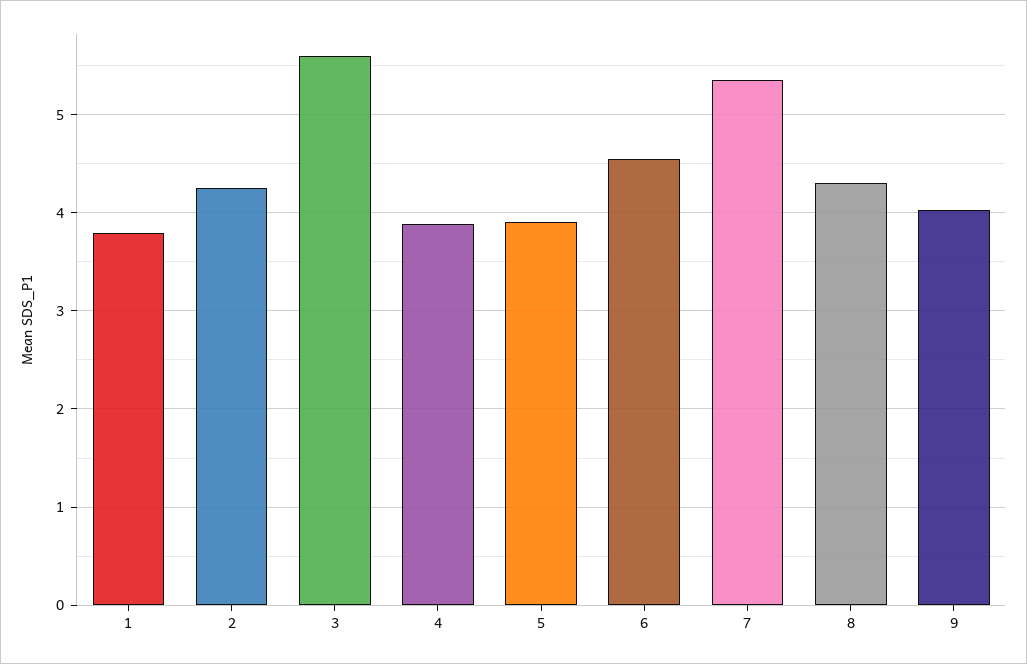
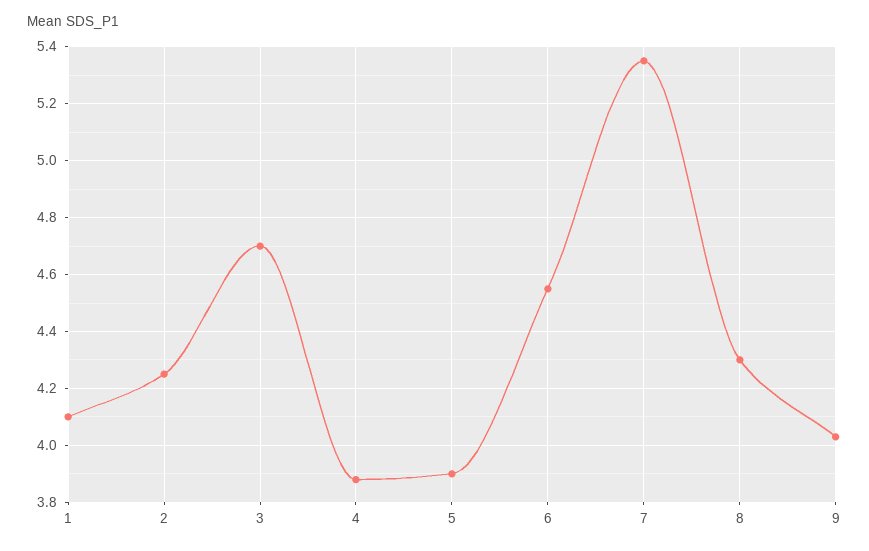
  {
-   "1": 3.8,
+   "1": 4.1,
    "2": 4.25,
-   "3": 5.6,
+   "3": 4.7,
    "4": 3.9,
    "5": 3.9,
    "6": 4.55,
    "7": 5.35,
    "8": 4.3,
    "9": 4.05
  }

